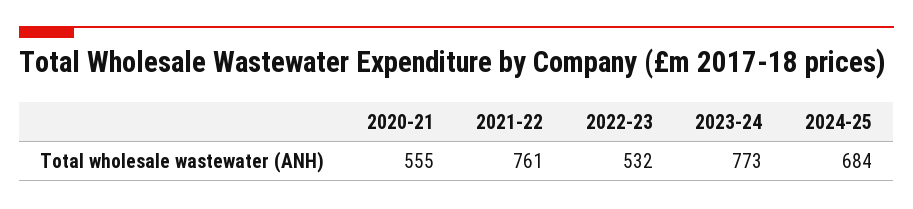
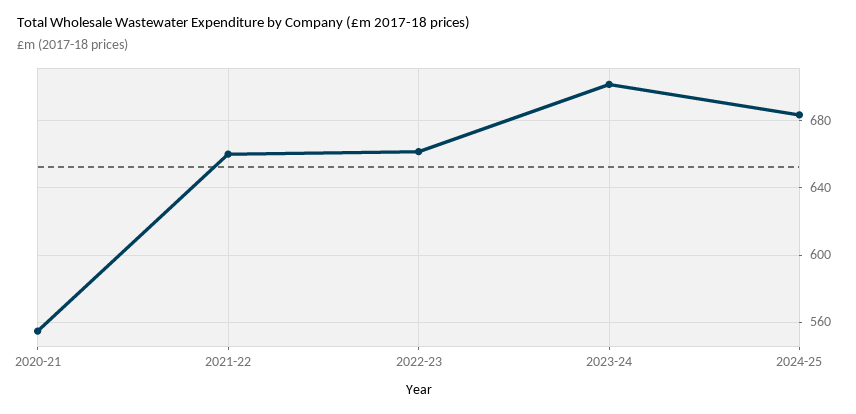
  {
    "2020-21": 555,
-   "2021-22": 761,
+   "2021-22": 660,
-   "2022-23": 532,
+   "2022-23": 660,
-   "2023-24": 773,
+   "2023-24": 700,
    "2024-25": 684
  }

